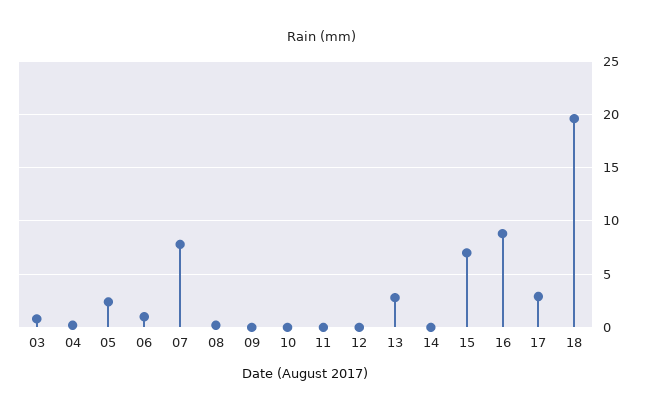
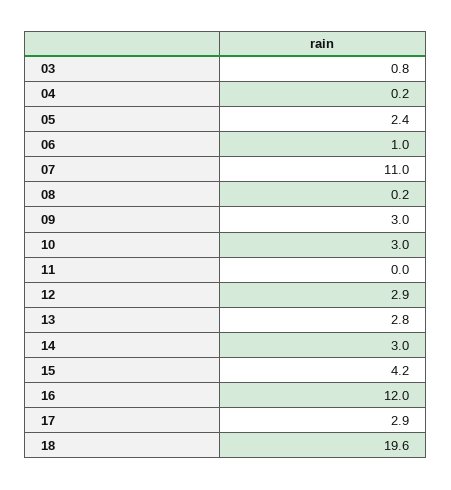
  {
    "03": 0.8,
    "04": 0.2,
    "05": 2.4,
    "06": 1,
-   "07": 8,
+   "07": 11,
    "08": 0.2,
-   "09": 0,
+   "09": 3,
-   "10": 0,
+   "10": 3,
    "11": 0,
-   "12": 0,
+   "12": 2.9,
    "13": 2.8,
-   "14": 0,
+   "14": 3,
-   "15": 7,
+   "15": 4.2,
-   "16": 9,
+   "16": 12,
    "17": 2.9,
    "18": 19.6
  }

